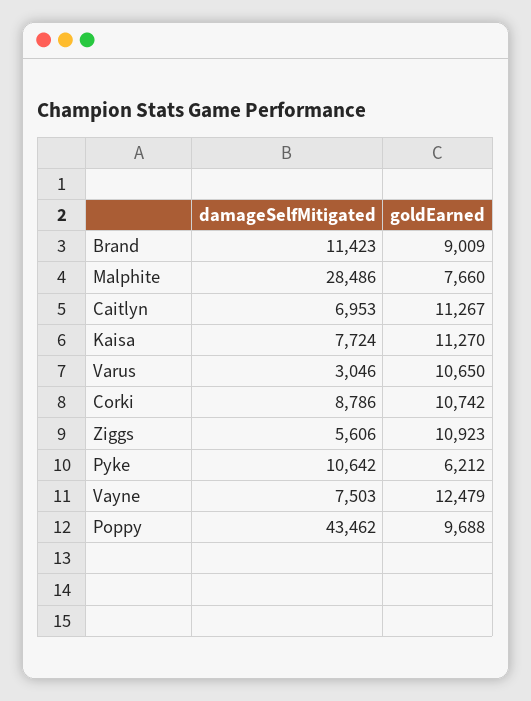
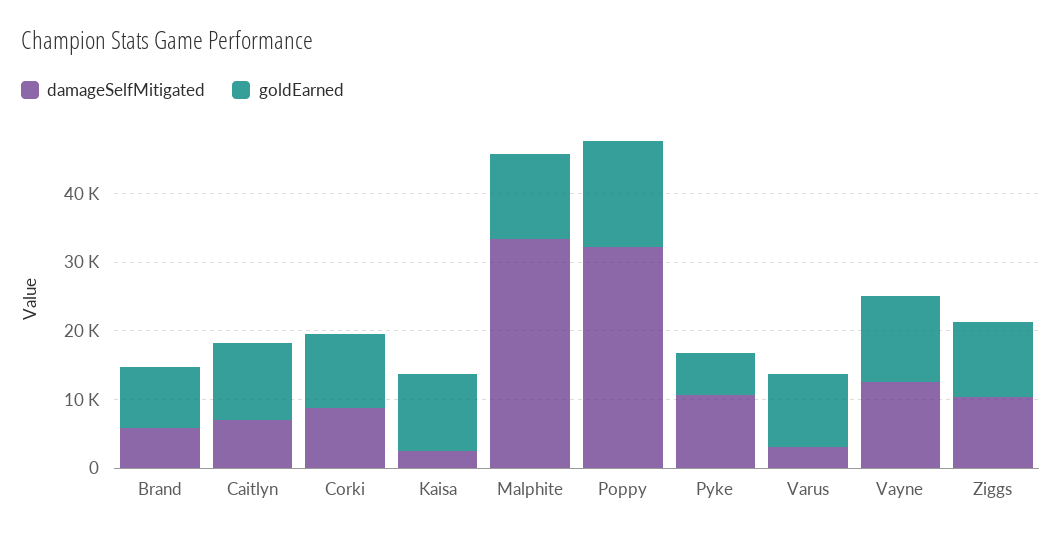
  {
    "damageSelfMitigated": {
-     "Brand": 11423,
+     "Brand": 6000,
-     "Malphite": 28486,
+     "Malphite": 34000,
      "Caitlyn": 6953,
-     "Kaisa": 7724,
+     "Kaisa": 2000,
      "Varus": 3046,
      "Corki": 8786,
-     "Ziggs": 5606,
+     "Ziggs": 10000,
      "Pyke": 10642,
-     "Vayne": 7503,
+     "Vayne": 12000,
-     "Poppy": 43462
+     "Poppy": 32000
    },
    "goldEarned": {
      "Brand": 9009,
-     "Malphite": 7660,
+     "Malphite": 12000,
      "Caitlyn": 11267,
      "Kaisa": 11270,
      "Varus": 10650,
      "Corki": 10742,
      "Ziggs": 10923,
      "Pyke": 6212,
      "Vayne": 12479,
-     "Poppy": 9688
+     "Poppy": 16000
    }
  }

